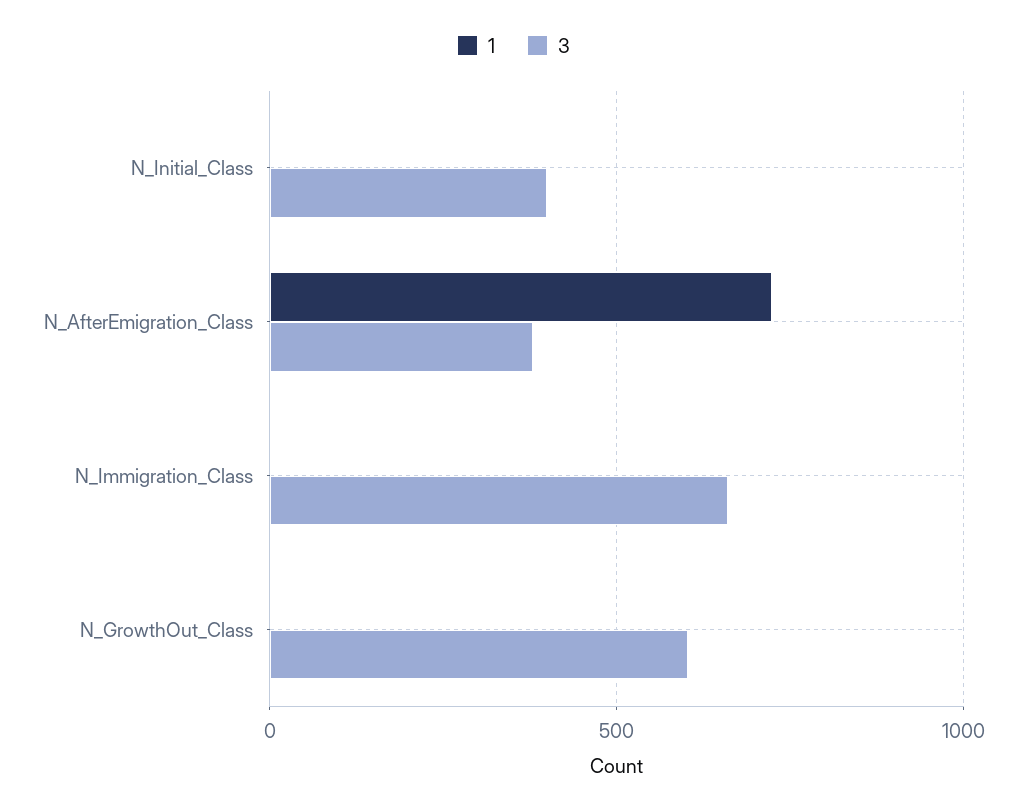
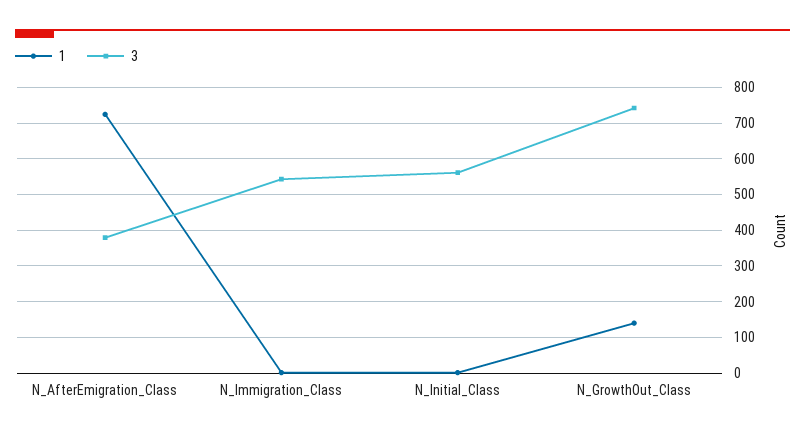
  {
    "1": {
      "N_Initial_Class": 0,
      "N_AfterEmigration_Class": 720,
      "N_Immigration_Class": 0,
-     "N_GrowthOut_Class": 0
+     "N_GrowthOut_Class": 140
    },
    "3": {
-     "N_Initial_Class": 400,
+     "N_Initial_Class": 560,
      "N_AfterEmigration_Class": 380,
-     "N_Immigration_Class": 650,
+     "N_Immigration_Class": 540,
-     "N_GrowthOut_Class": 600
+     "N_GrowthOut_Class": 740
    }
  }

